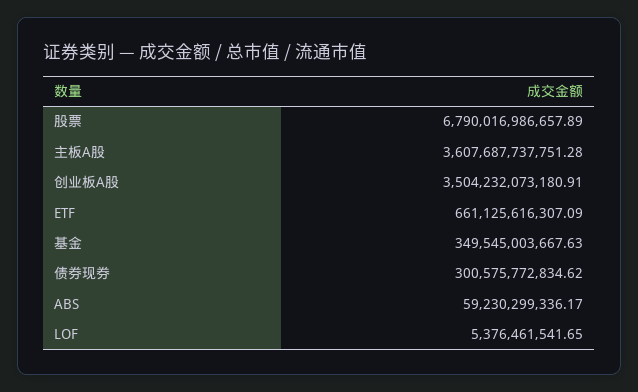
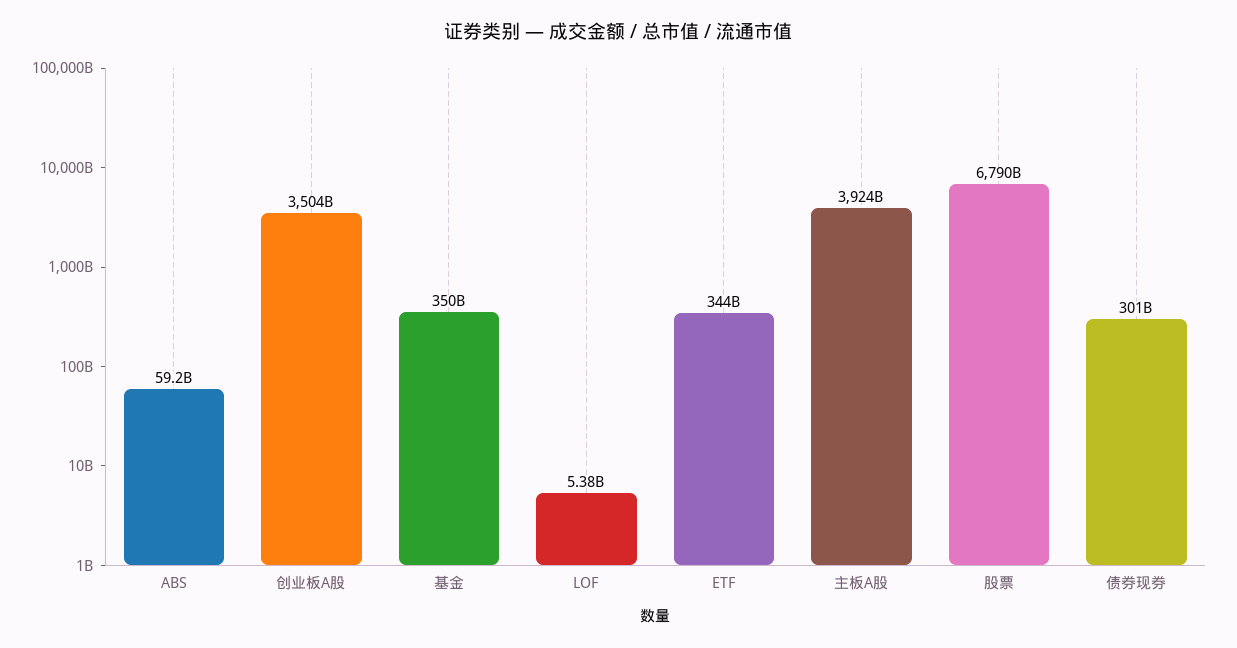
  {
    "股票": 6790016986657.89,
-   "主板A股": 3607687737751.28,
+   "主板A股": 3924000000000,
    "创业板A股": 3504232073180.91,
-   "ETF": 661125616307.09,
+   "ETF": 344000000000,
    "基金": 349545003667.63,
    "债券现券": 300575772834.62,
    "ABS": 59230299336.17,
    "LOF": 5376461541.65
  }

